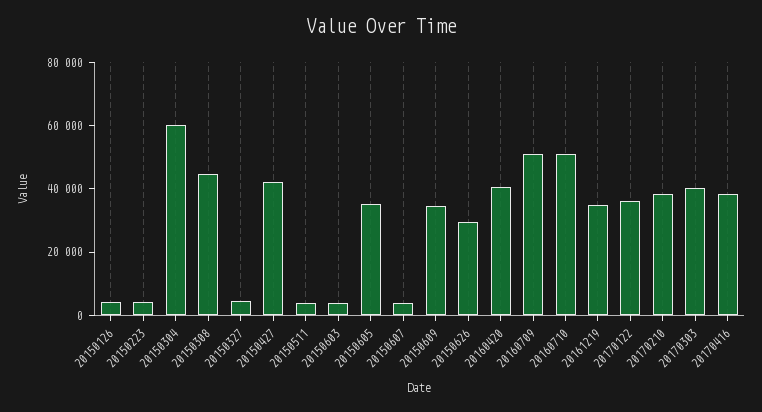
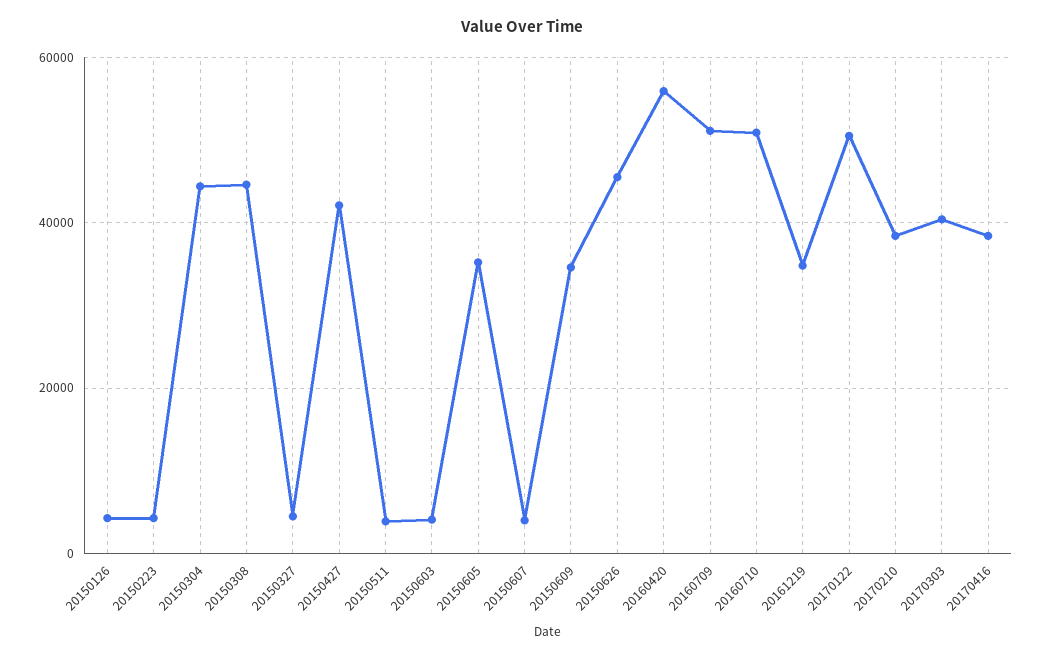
  {
    "20150126": 4000,
    "20150223": 4000,
-   "20150304": 60000,
+   "20150304": 44000,
    "20150308": 44000,
    "20150327": 4000,
    "20150427": 42000,
    "20150511": 4000,
    "20150603": 4000,
    "20150605": 36000,
    "20150607": 4000,
    "20150609": 34000,
-   "20150626": 30000,
+   "20150626": 46000,
-   "20160420": 40000,
+   "20160420": 56000,
    "20160709": 52000,
    "20160710": 50000,
    "20161219": 34000,
-   "20170122": 35000,
+   "20170122": 50000,
    "20170210": 38000,
    "20170303": 40000,
    "20170416": 38000
  }

